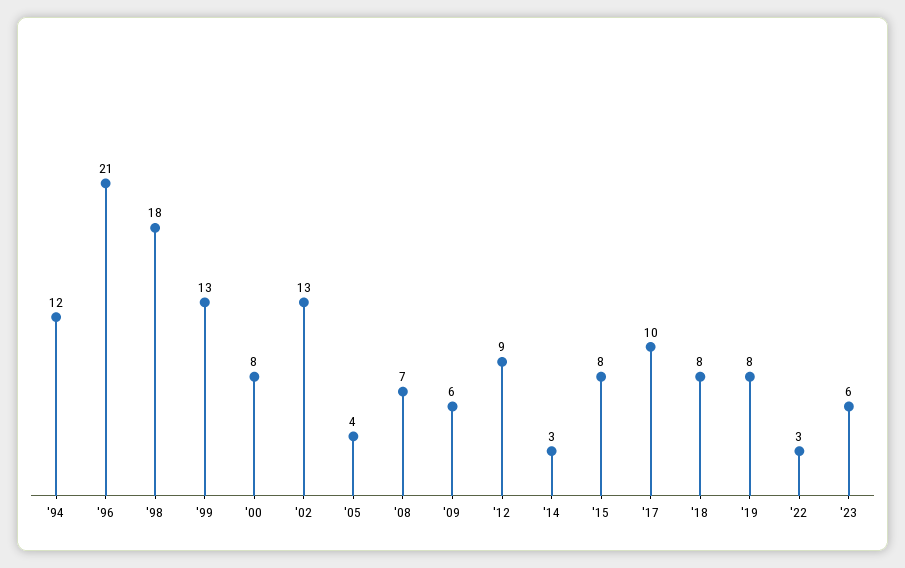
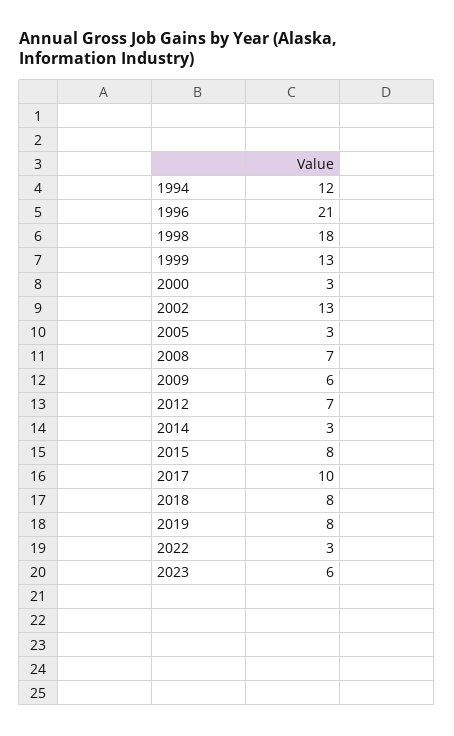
  {
    "'94": 12,
    "'96": 21,
    "'98": 18,
    "'99": 13,
-   "'00": 8,
+   "'00": 3,
    "'02": 13,
-   "'05": 4,
+   "'05": 3,
    "'08": 7,
    "'09": 6,
-   "'12": 9,
+   "'12": 7,
    "'14": 3,
    "'15": 8,
    "'17": 10,
    "'18": 8,
    "'19": 8,
    "'22": 3,
    "'23": 6
  }

